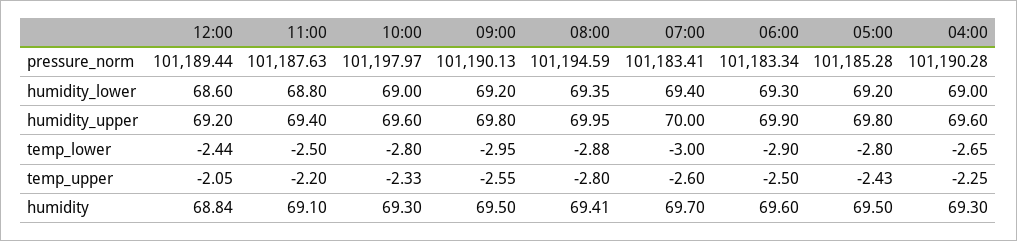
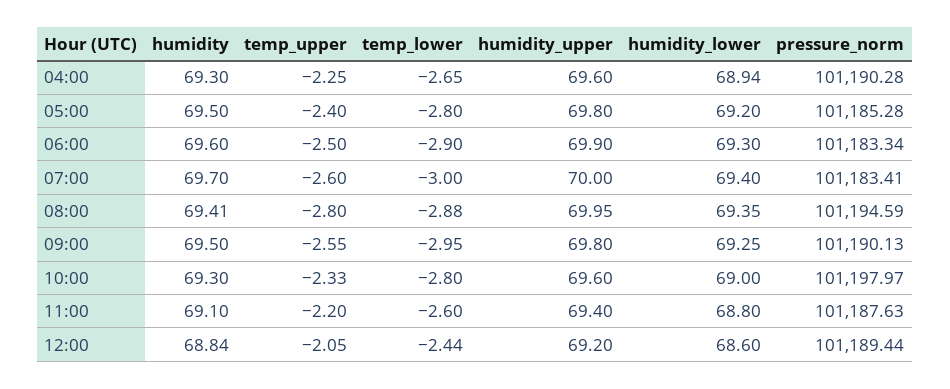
  {
    "12:00": {
      "pressure_norm": 101189.44,
      "humidity_lower": 68.6,
      "humidity_upper": 69.2,
      "temp_lower": -2.44,
      "temp_upper": -2.05,
      "humidity": 68.84
    },
    "11:00": {
      "pressure_norm": 101187.63,
      "humidity_lower": 68.8,
      "humidity_upper": 69.4,
-     "temp_lower": -2.5,
+     "temp_lower": -2.6,
      "temp_upper": -2.2,
      "humidity": 69.1
    },
    "10:00": {
      "pressure_norm": 101197.97,
      "humidity_lower": 69,
      "humidity_upper": 69.6,
      "temp_lower": -2.8,
      "temp_upper": -2.33,
      "humidity": 69.3
    },
    "09:00": {
      "pressure_norm": 101190.13,
-     "humidity_lower": 69.2,
+     "humidity_lower": 69.25,
      "humidity_upper": 69.8,
      "temp_lower": -2.95,
      "temp_upper": -2.55,
      "humidity": 69.5
    },
    "08:00": {
      "pressure_norm": 101194.59,
      "humidity_lower": 69.35,
      "humidity_upper": 69.95,
      "temp_lower": -2.88,
      "temp_upper": -2.8,
      "humidity": 69.41
    },
    "07:00": {
      "pressure_norm": 101183.41,
      "humidity_lower": 69.4,
      "humidity_upper": 70,
      "temp_lower": -3,
      "temp_upper": -2.6,
      "humidity": 69.7
    },
    "06:00": {
      "pressure_norm": 101183.34,
      "humidity_lower": 69.3,
      "humidity_upper": 69.9,
      "temp_lower": -2.9,
      "temp_upper": -2.5,
      "humidity": 69.6
    },
    "05:00": {
      "pressure_norm": 101185.28,
      "humidity_lower": 69.2,
      "humidity_upper": 69.8,
      "temp_lower": -2.8,
-     "temp_upper": -2.43,
+     "temp_upper": -2.4,
      "humidity": 69.5
    },
    "04:00": {
      "pressure_norm": 101190.28,
-     "humidity_lower": 69,
+     "humidity_lower": 68.94,
      "humidity_upper": 69.6,
      "temp_lower": -2.65,
      "temp_upper": -2.25,
      "humidity": 69.3
    }
  }

